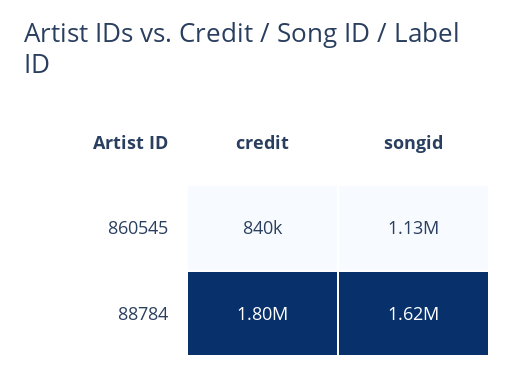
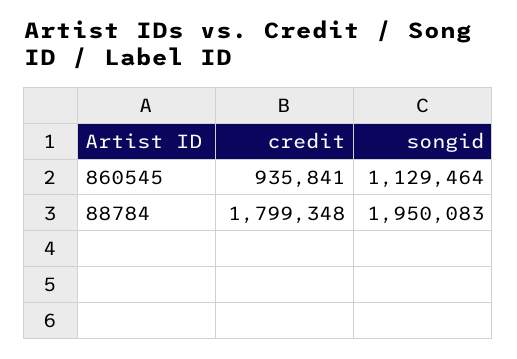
  {
    "credit": {
-     "860545": 840000,
+     "860545": 935841,
      "88784": 1799348
    },
    "songid": {
      "860545": 1129464,
-     "88784": 1620000
+     "88784": 1950083
    }
  }

